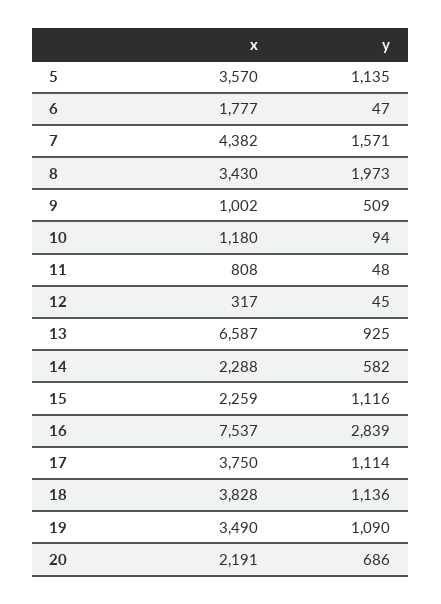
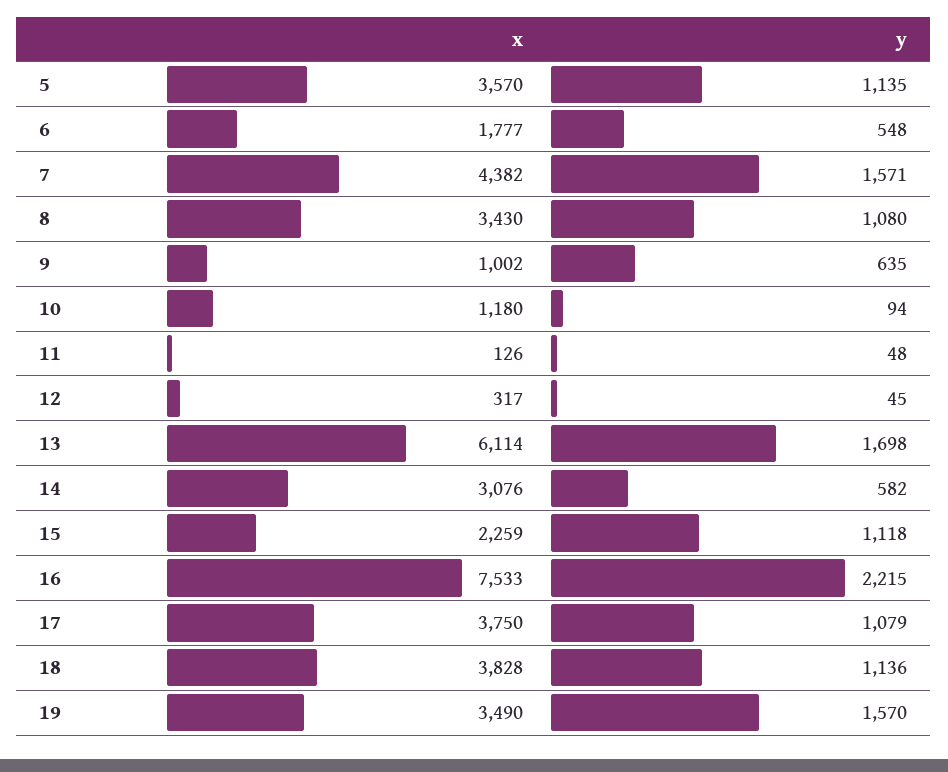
  {
    "x": {
      "5": 3570,
      "6": 1777,
      "7": 4382,
      "8": 3430,
      "9": 1002,
      "10": 1180,
-     "11": 808,
+     "11": 126,
      "12": 317,
-     "13": 6587,
+     "13": 6114,
-     "14": 2288,
+     "14": 3076,
      "15": 2259,
-     "16": 7537,
+     "16": 7533,
      "17": 3750,
      "18": 3828,
-     "19": 3490,
+     "19": 3490
-     "20": 2191
    },
    "y": {
      "5": 1135,
-     "6": 47,
+     "6": 548,
      "7": 1571,
-     "8": 1973,
+     "8": 1080,
-     "9": 509,
+     "9": 635,
      "10": 94,
      "11": 48,
      "12": 45,
-     "13": 925,
+     "13": 1698,
      "14": 582,
-     "15": 1116,
+     "15": 1118,
-     "16": 2839,
+     "16": 2215,
-     "17": 1114,
+     "17": 1079,
      "18": 1136,
-     "19": 1090,
+     "19": 1570
-     "20": 686
    }
  }

